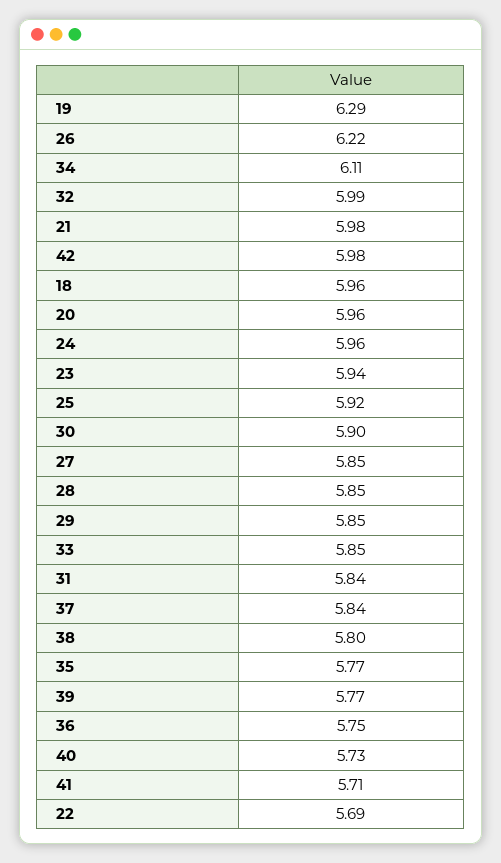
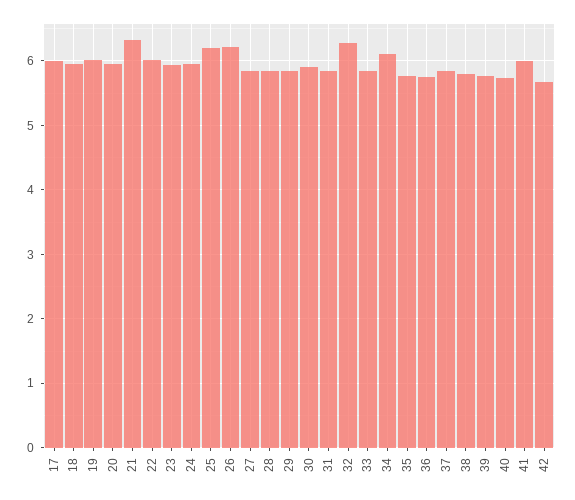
  {
-   "19": 6.29,
+   "19": 6,
    "26": 6.22,
    "34": 6.11,
-   "32": 5.99,
+   "32": 6.3,
-   "21": 5.98,
+   "21": 6.3,
-   "42": 5.98,
+   "42": 5.7,
    "18": 5.96,
    "20": 5.96,
    "24": 5.96,
    "23": 5.94,
-   "25": 5.92,
+   "25": 6.2,
    "30": 5.9,
    "27": 5.85,
    "28": 5.85,
    "29": 5.85,
    "33": 5.85,
    "31": 5.84,
    "37": 5.84,
    "38": 5.8,
    "35": 5.77,
    "39": 5.77,
    "36": 5.75,
    "40": 5.73,
-   "41": 5.71,
+   "41": 6,
-   "22": 5.69
+   "22": 6,
+   "17": 6
  }

